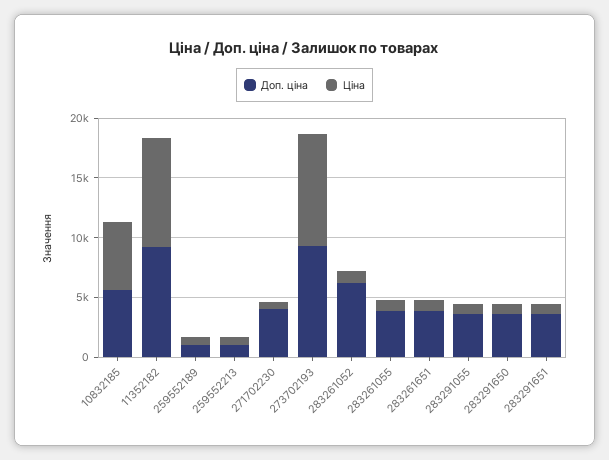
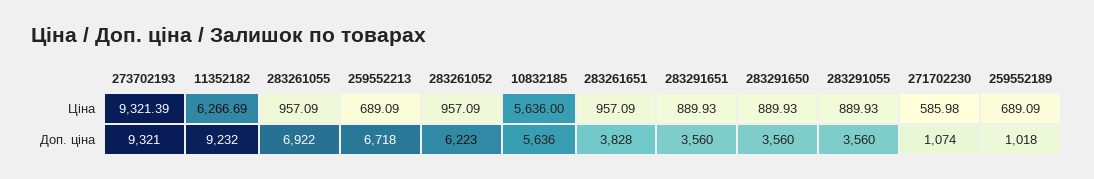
  {
    "Доп. ціна": {
      "10832185": 5636,
      "11352182": 9232,
      "259552189": 1018,
-     "259552213": 1000,
+     "259552213": 6718,
-     "271702230": 4000,
+     "271702230": 1074,
      "273702193": 9321,
      "283261052": 6223,
-     "283261055": 4000,
+     "283261055": 6922,
      "283261651": 3828,
      "283291055": 3560,
      "283291650": 3560,
      "283291651": 3560
    },
    "Ціна": {
      "10832185": 5636,
-     "11352182": 9000,
+     "11352182": 6266.69,
      "259552189": 689.09,
      "259552213": 689.09,
      "271702230": 585.98,
      "273702193": 9321.39,
      "283261052": 957.09,
      "283261055": 957.09,
      "283261651": 957.09,
      "283291055": 889.93,
      "283291650": 889.93,
      "283291651": 889.93
    }
  }

